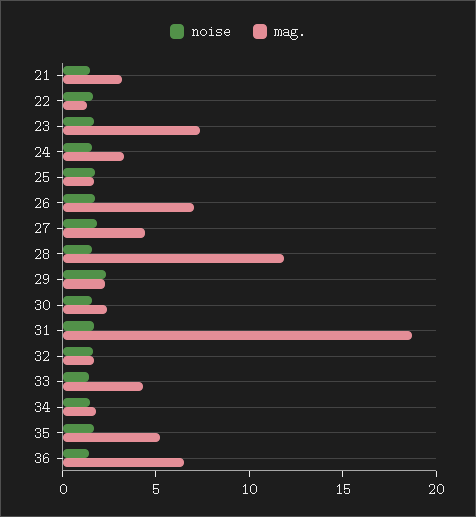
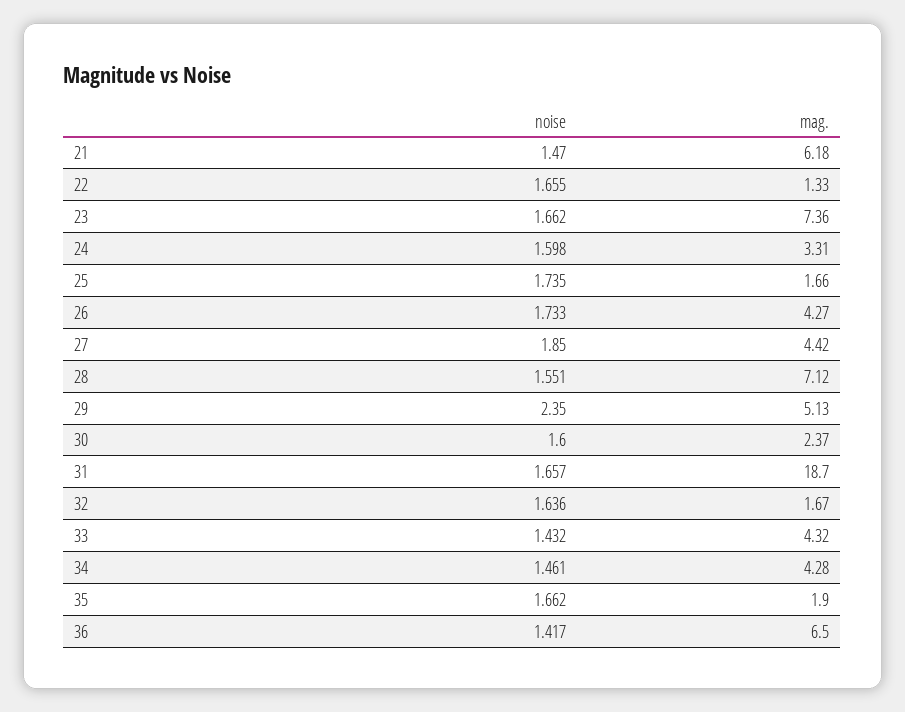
  {
    "noise": {
      "21": 1.47,
      "22": 1.655,
      "23": 1.662,
      "24": 1.598,
      "25": 1.735,
      "26": 1.733,
      "27": 1.85,
      "28": 1.551,
      "29": 2.35,
      "30": 1.6,
      "31": 1.657,
      "32": 1.636,
      "33": 1.432,
      "34": 1.461,
      "35": 1.662,
      "36": 1.417
    },
    "mag.": {
-     "21": 3,
+     "21": 6.18,
      "22": 1.33,
      "23": 7.36,
      "24": 3.31,
      "25": 1.66,
-     "26": 7,
+     "26": 4.27,
      "27": 4.42,
-     "28": 12,
+     "28": 7.12,
-     "29": 2,
+     "29": 5.13,
      "30": 2.37,
      "31": 18.7,
      "32": 1.67,
      "33": 4.32,
-     "34": 2,
+     "34": 4.28,
-     "35": 5,
+     "35": 1.9,
      "36": 6.5
    }
  }

